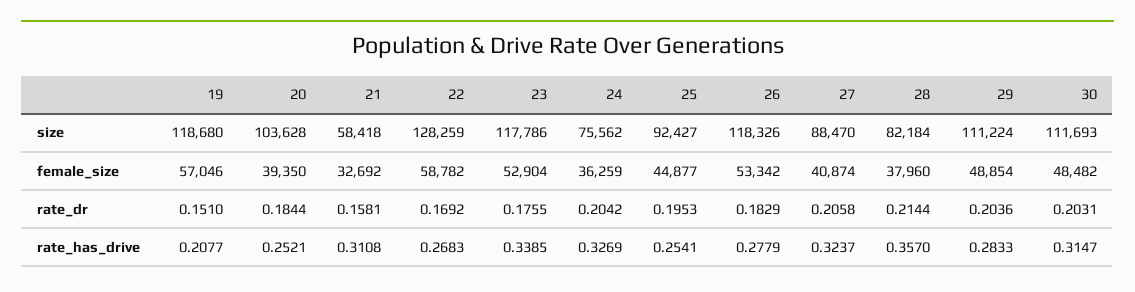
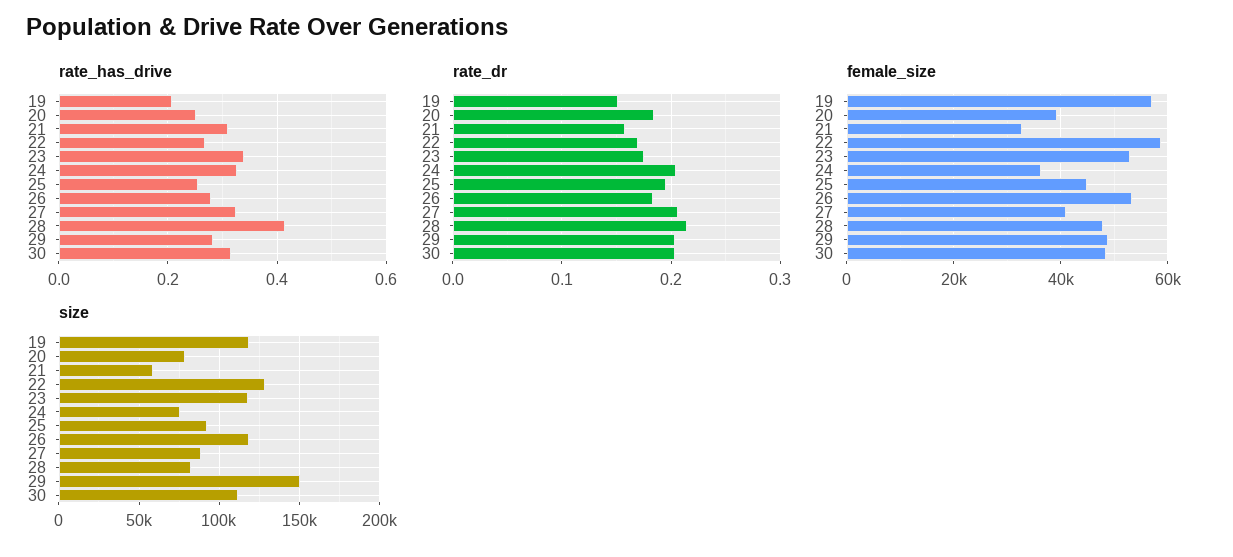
  {
    "size": {
      "19": 118680,
-     "20": 103628,
+     "20": 80000,
      "21": 58418,
      "22": 128259,
      "23": 117786,
      "24": 75562,
      "25": 92427,
      "26": 118326,
      "27": 88470,
      "28": 82184,
-     "29": 111224,
+     "29": 150000,
      "30": 111693
    },
    "female_size": {
      "19": 57046,
      "20": 39350,
      "21": 32692,
      "22": 58782,
      "23": 52904,
      "24": 36259,
      "25": 44877,
      "26": 53342,
      "27": 40874,
-     "28": 37960,
+     "28": 48000,
      "29": 48854,
      "30": 48482
    },
    "rate_dr": {
      "19": 0.151,
      "20": 0.1844,
      "21": 0.1581,
      "22": 0.1692,
      "23": 0.1755,
      "24": 0.2042,
      "25": 0.1953,
      "26": 0.1829,
      "27": 0.2058,
      "28": 0.2144,
      "29": 0.2036,
      "30": 0.2031
    },
    "rate_has_drive": {
      "19": 0.2077,
      "20": 0.2521,
      "21": 0.3108,
      "22": 0.2683,
      "23": 0.3385,
      "24": 0.3269,
      "25": 0.2541,
      "26": 0.2779,
      "27": 0.3237,
-     "28": 0.357,
+     "28": 0.42,
      "29": 0.2833,
      "30": 0.3147
    }
  }

